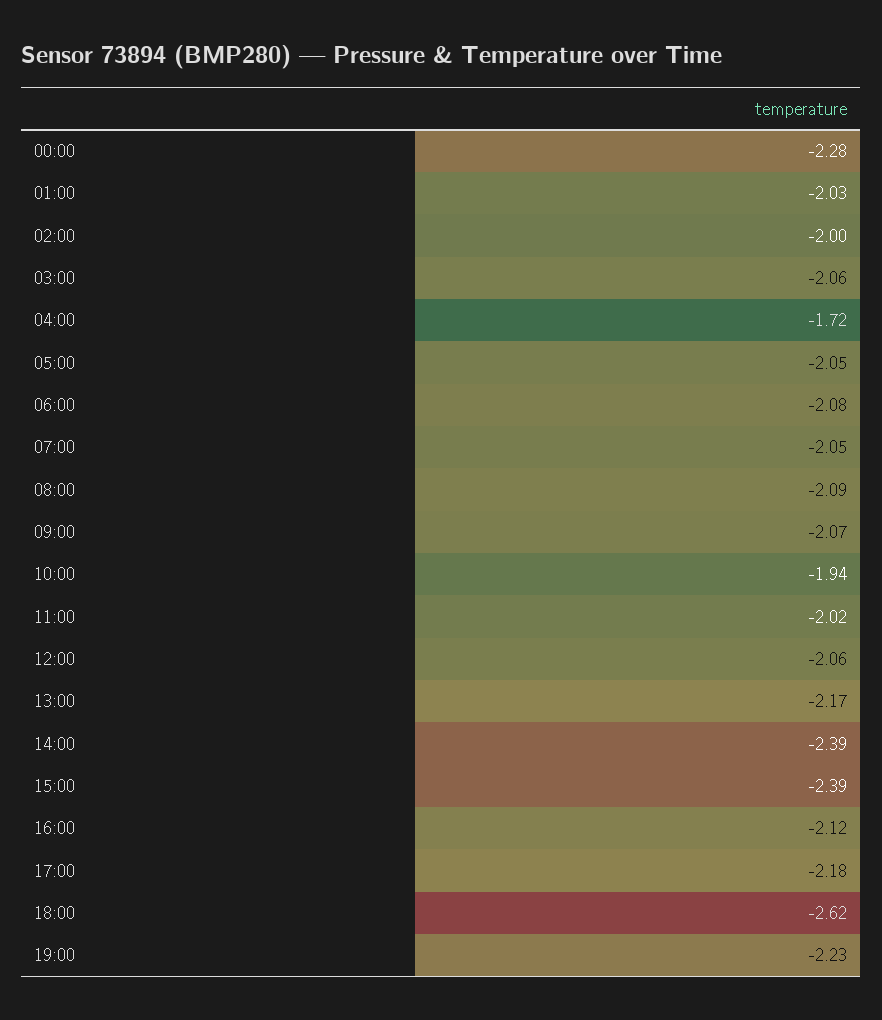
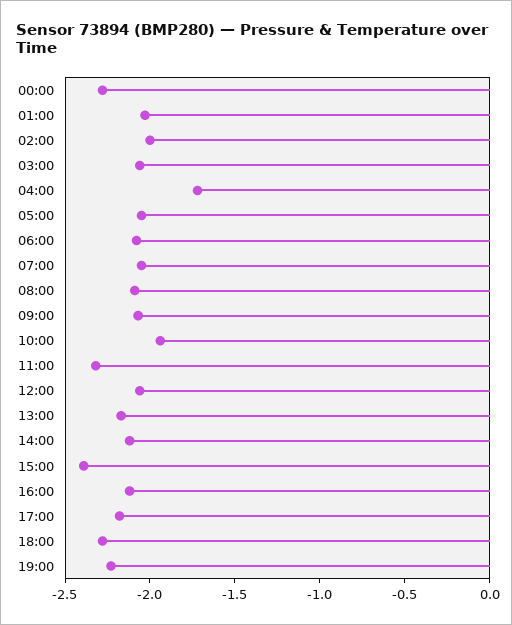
  {
    "00:00": -2.28,
    "01:00": -2.03,
    "02:00": -2,
    "03:00": -2.06,
    "04:00": -1.72,
    "05:00": -2.05,
    "06:00": -2.08,
    "07:00": -2.05,
    "08:00": -2.09,
    "09:00": -2.07,
    "10:00": -1.94,
-   "11:00": -2.02,
+   "11:00": -2.3,
    "12:00": -2.06,
    "13:00": -2.17,
-   "14:00": -2.39,
+   "14:00": -2.1,
    "15:00": -2.39,
    "16:00": -2.12,
    "17:00": -2.18,
-   "18:00": -2.62,
+   "18:00": -2.3,
    "19:00": -2.23
  }

